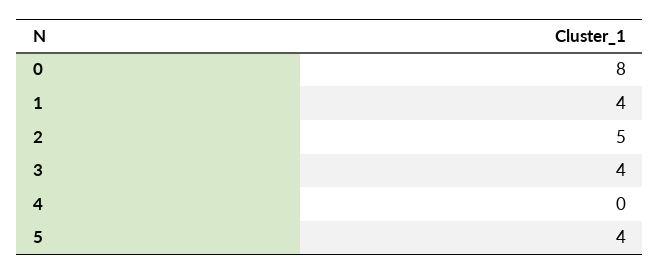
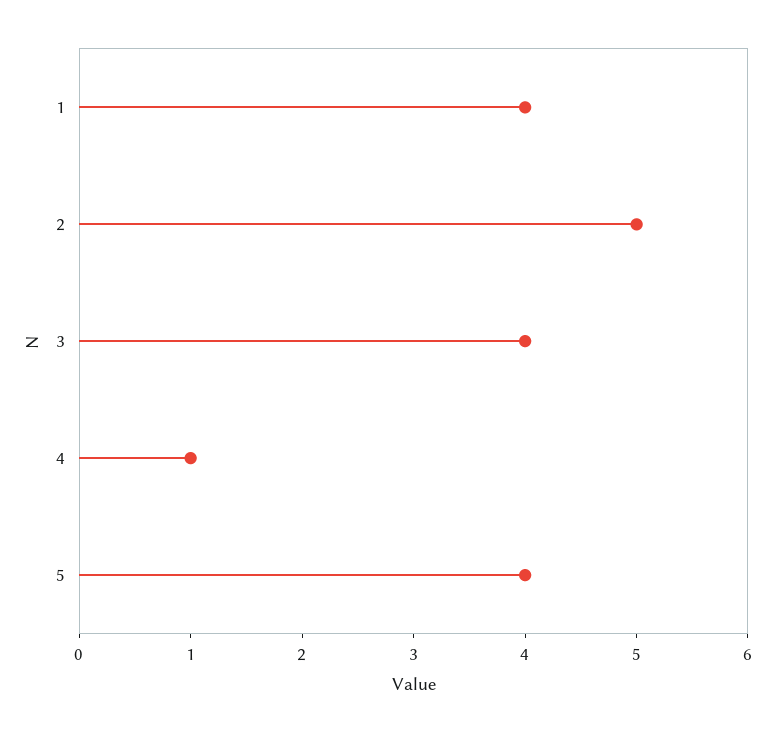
  {
-   "0": 8,
    "1": 4,
    "2": 5,
    "3": 4,
-   "4": 0,
+   "4": 1,
    "5": 4
  }

